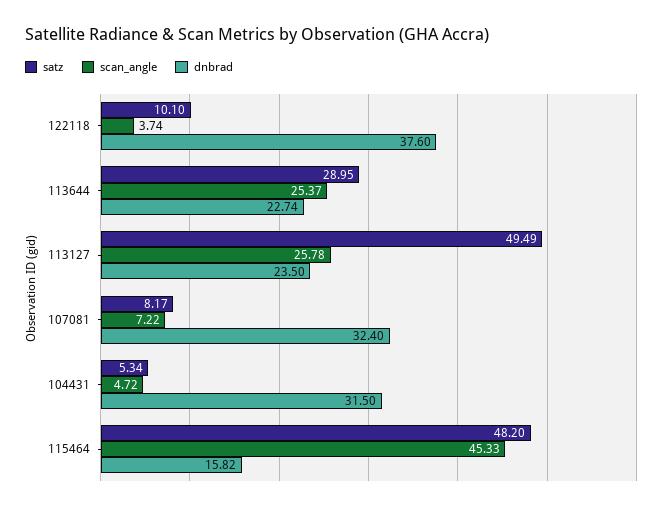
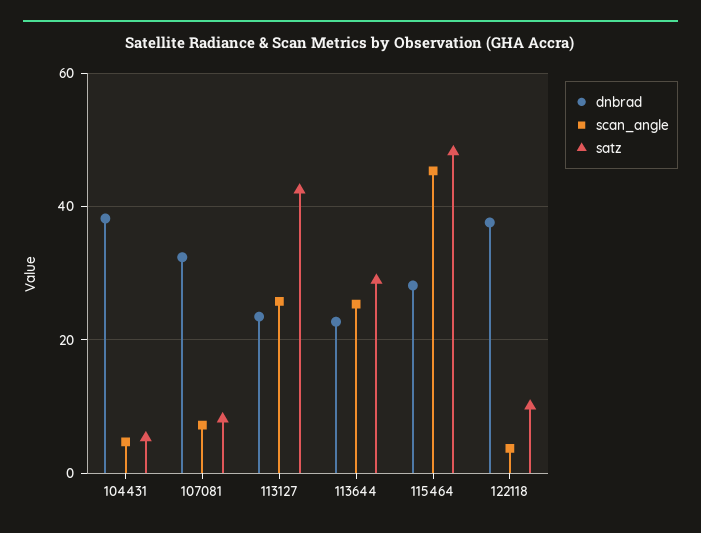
  {
    "satz": {
      "122118": 10.1,
      "113644": 28.95,
-     "113127": 49.49,
+     "113127": 42,
      "107081": 8.17,
      "104431": 5.34,
      "115464": 48.2
    },
    "scan_angle": {
      "122118": 3.74,
      "113644": 25.37,
      "113127": 25.78,
      "107081": 7.22,
      "104431": 4.72,
      "115464": 45.33
    },
    "dnbrad": {
      "122118": 37.6,
      "113644": 22.74,
      "113127": 23.5,
      "107081": 32.4,
-     "104431": 31.5,
+     "104431": 38,
-     "115464": 15.82
+     "115464": 28
    }
  }

